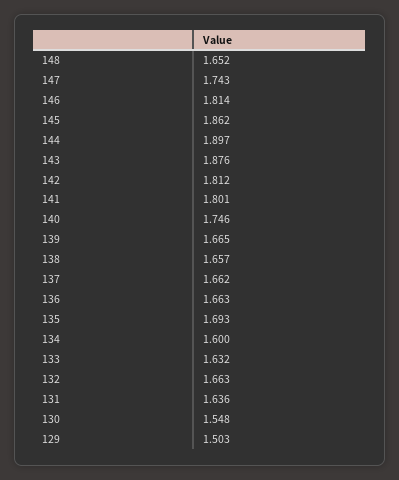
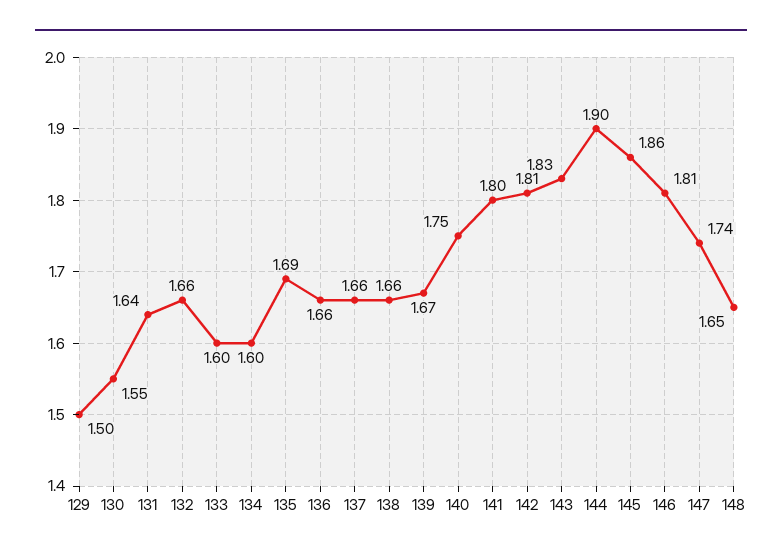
  {
    "148": 1.652,
    "147": 1.743,
    "146": 1.814,
    "145": 1.862,
    "144": 1.897,
-   "143": 1.876,
+   "143": 1.83,
    "142": 1.812,
    "141": 1.801,
    "140": 1.746,
    "139": 1.665,
    "138": 1.657,
    "137": 1.662,
    "136": 1.663,
    "135": 1.693,
    "134": 1.6,
-   "133": 1.632,
+   "133": 1.6,
    "132": 1.663,
    "131": 1.636,
    "130": 1.548,
    "129": 1.503
  }

